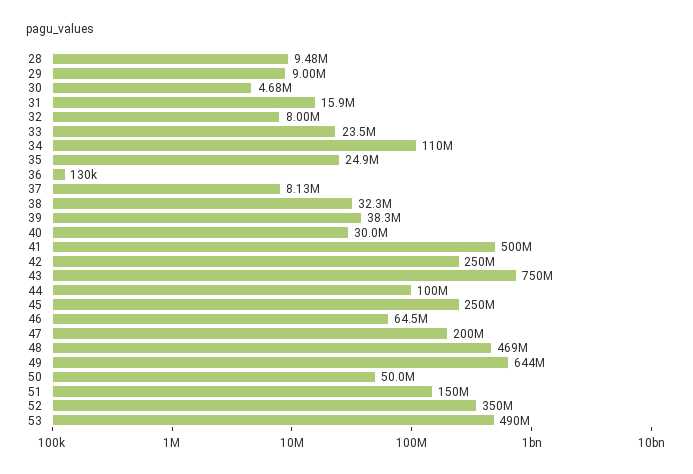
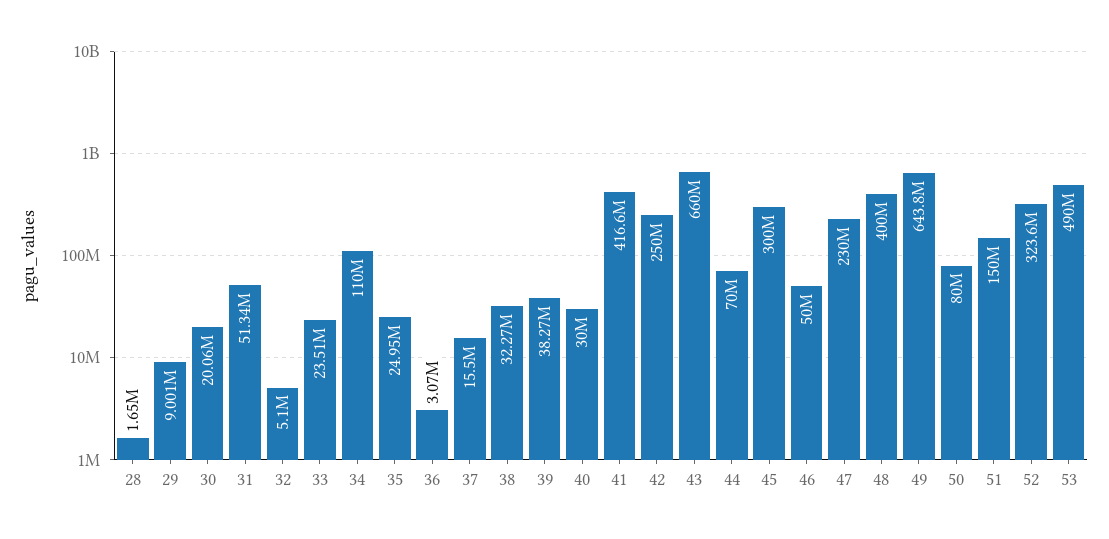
  {
-   "28": 9480000,
+   "28": 1650000,
    "29": 9001000,
-   "30": 4680000,
+   "30": 20060000,
-   "31": 15900000,
+   "31": 51340000,
-   "32": 8000000,
+   "32": 5100000,
    "33": 23510000,
    "34": 110000000,
    "35": 24950000,
-   "36": 130000,
+   "36": 3070000,
-   "37": 8130000,
+   "37": 15500000,
    "38": 32270000,
    "39": 38270000,
    "40": 30000000,
-   "41": 500000000,
+   "41": 416600000,
    "42": 250000000,
-   "43": 750000000,
+   "43": 660000000,
-   "44": 100000000,
+   "44": 70000000,
-   "45": 250000000,
+   "45": 300000000,
-   "46": 64500000,
+   "46": 50000000,
-   "47": 200000000,
+   "47": 230000000,
-   "48": 469000000,
+   "48": 400000000,
    "49": 643800000,
-   "50": 50000000,
+   "50": 80000000,
    "51": 150000000,
-   "52": 350000000,
+   "52": 323600000,
    "53": 490000000
  }

